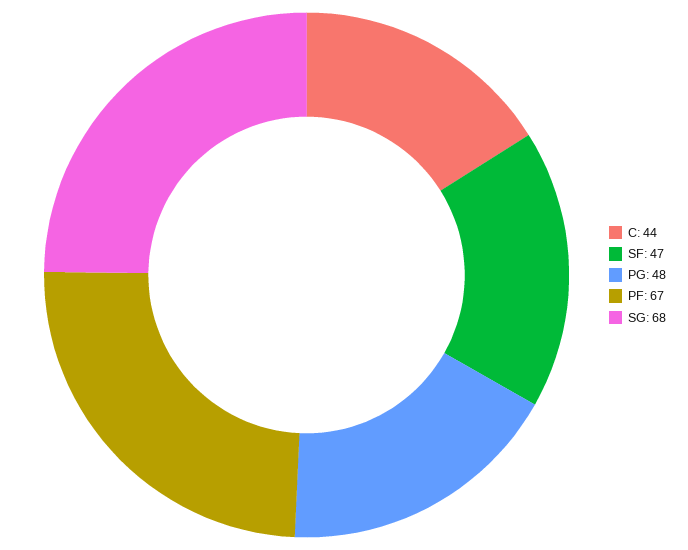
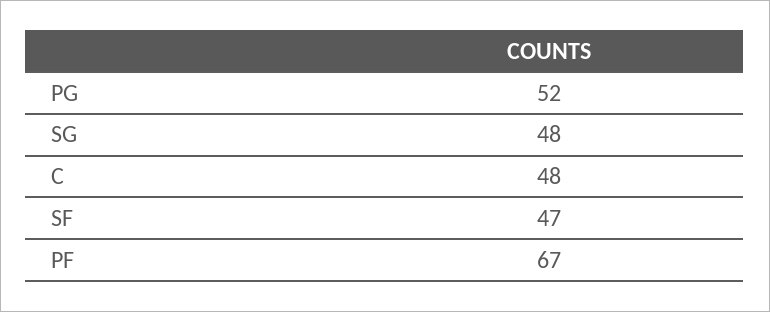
  {
-   "C": 44,
+   "C": 48,
    "SF": 47,
-   "PG": 48,
+   "PG": 52,
    "PF": 67,
-   "SG": 68
+   "SG": 48
  }

